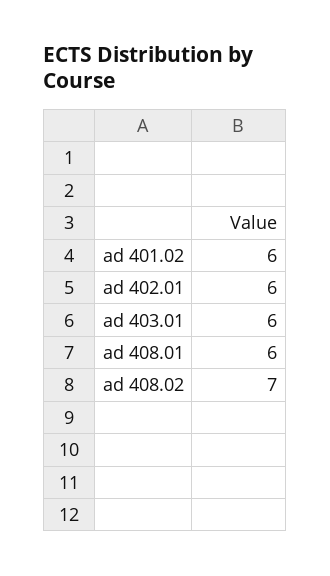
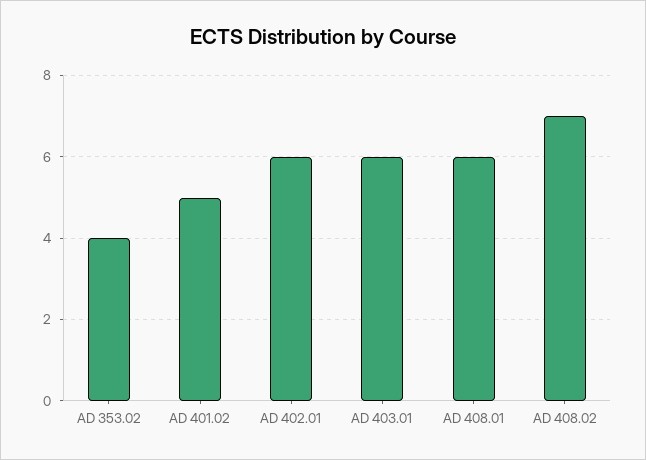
  {
-   "ad 401.02": 6,
+   "ad 401.02": 5,
    "ad 402.01": 6,
    "ad 403.01": 6,
    "ad 408.01": 6,
-   "ad 408.02": 7
+   "ad 408.02": 7,
+   "AD 353.02": 4
  }

